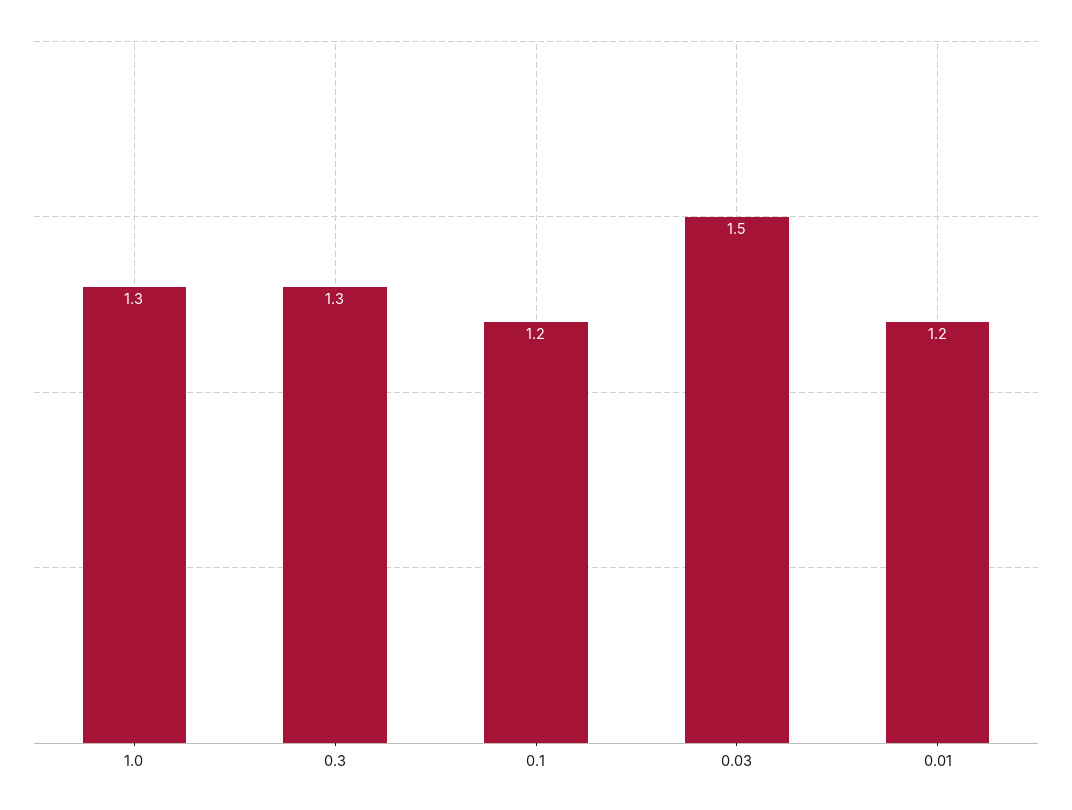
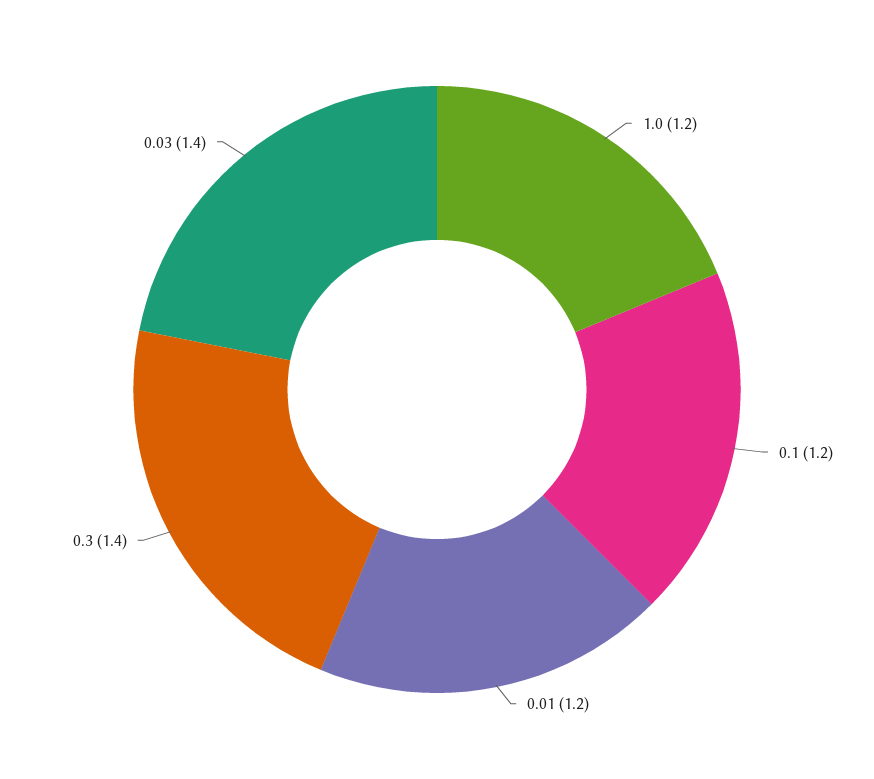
  {
-   "1.0": 1.3,
+   "1.0": 1.2,
-   "0.3": 1.3,
+   "0.3": 1.4,
    "0.1": 1.2,
-   "0.03": 1.5,
+   "0.03": 1.4,
    "0.01": 1.2
  }

